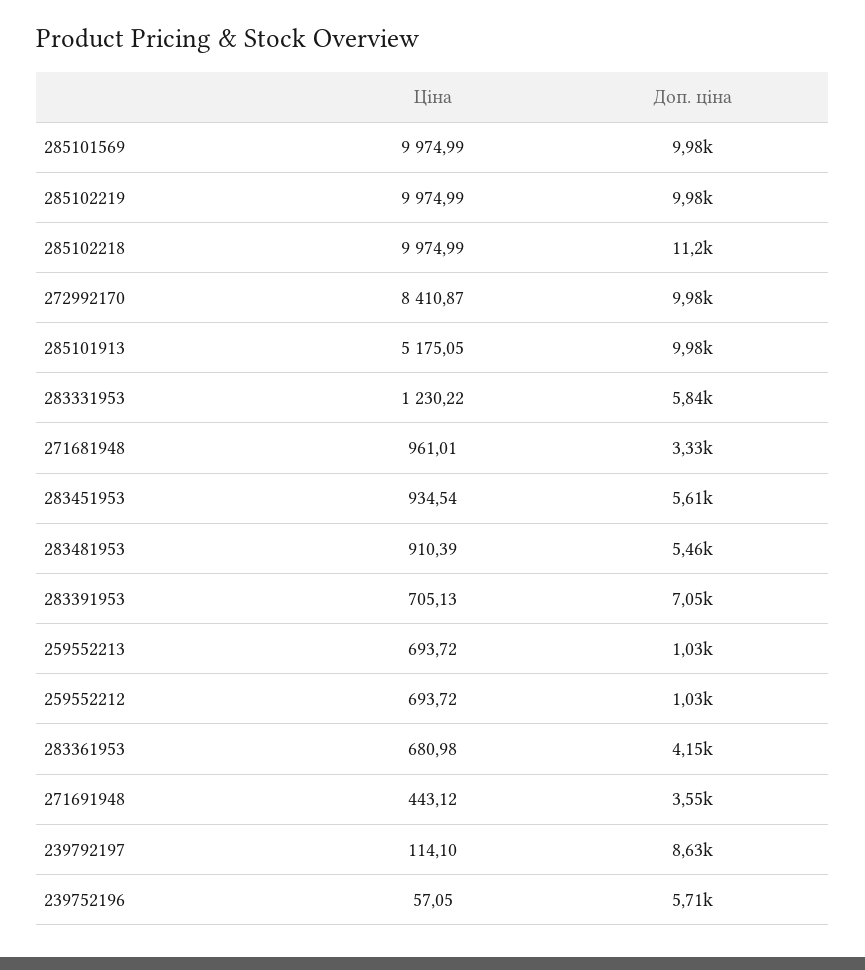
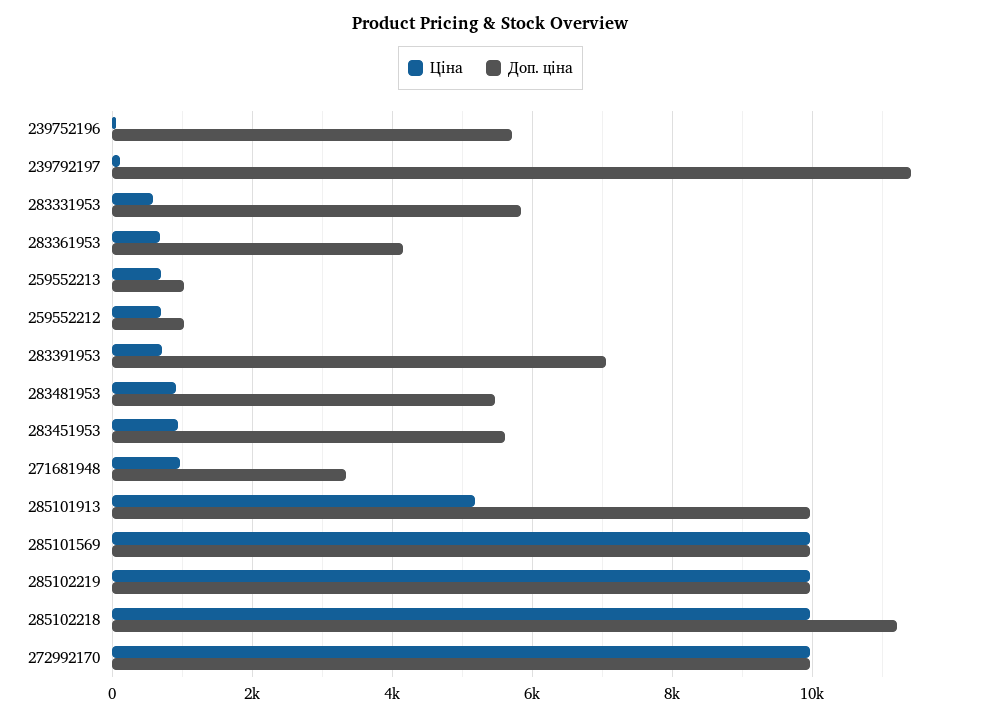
  {
    "Ціна": {
      "285101569": 9974.99,
      "285102219": 9974.99,
      "285102218": 9974.99,
-     "272992170": 8410.87,
+     "272992170": 10000,
      "285101913": 5175.05,
-     "283331953": 1230.22,
+     "283331953": 600,
      "271681948": 961.01,
      "283451953": 934.54,
      "283481953": 910.39,
      "283391953": 705.13,
      "259552213": 693.72,
      "259552212": 693.72,
      "283361953": 680.98,
-     "271691948": 443.12,
      "239792197": 114.1,
      "239752196": 57.05
    },
    "Доп. ціна": {
      "285101569": 9980,
      "285102219": 9980,
      "285102218": 11200,
      "272992170": 9980,
      "285101913": 9980,
      "283331953": 5840,
      "271681948": 3330,
      "283451953": 5610,
      "283481953": 5460,
      "283391953": 7050,
      "259552213": 1030,
      "259552212": 1030,
      "283361953": 4150,
-     "271691948": 3550,
-     "239792197": 8630,
+     "239792197": 11400,
      "239752196": 5710
    }
  }

